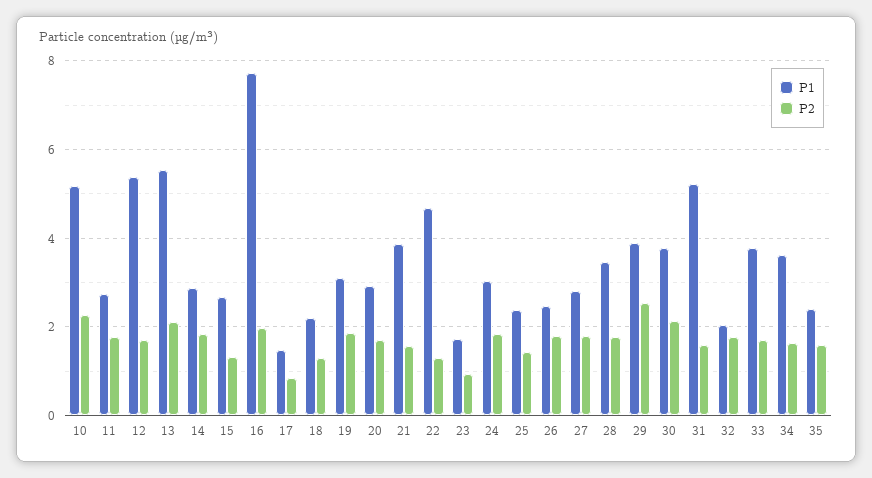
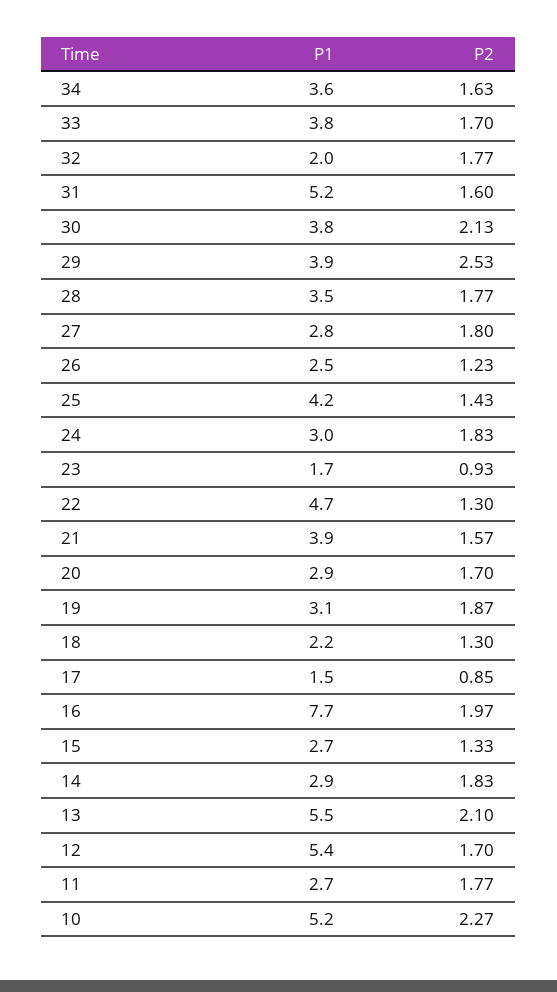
  {
    "P1": {
      "10": 5.2,
      "11": 2.7,
      "12": 5.4,
      "13": 5.5,
      "14": 2.9,
      "15": 2.7,
      "16": 7.7,
      "17": 1.5,
      "18": 2.2,
      "19": 3.1,
      "20": 2.9,
      "21": 3.9,
      "22": 4.7,
      "23": 1.7,
      "24": 3,
-     "25": 2.4,
+     "25": 4.2,
      "26": 2.5,
      "27": 2.8,
      "28": 3.5,
      "29": 3.9,
      "30": 3.8,
      "31": 5.2,
      "32": 2,
      "33": 3.8,
-     "34": 3.6,
+     "34": 3.6
-     "35": 2.4
    },
    "P2": {
      "10": 2.27,
      "11": 1.77,
      "12": 1.7,
      "13": 2.1,
      "14": 1.83,
      "15": 1.33,
      "16": 1.97,
      "17": 0.85,
      "18": 1.3,
      "19": 1.87,
      "20": 1.7,
      "21": 1.57,
      "22": 1.3,
      "23": 0.93,
      "24": 1.83,
      "25": 1.43,
-     "26": 1.8,
+     "26": 1.23,
      "27": 1.8,
      "28": 1.77,
      "29": 2.53,
      "30": 2.13,
      "31": 1.6,
      "32": 1.77,
      "33": 1.7,
-     "34": 1.63,
+     "34": 1.63
-     "35": 1.6
    }
  }

